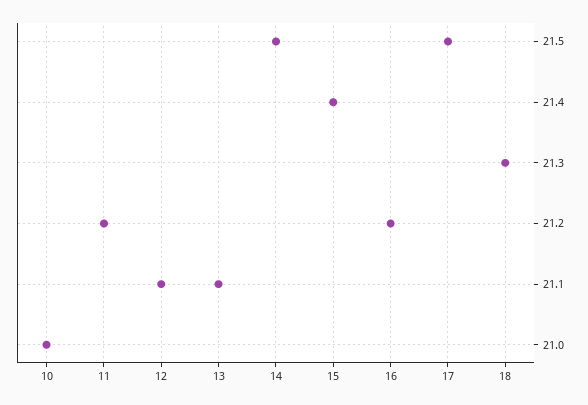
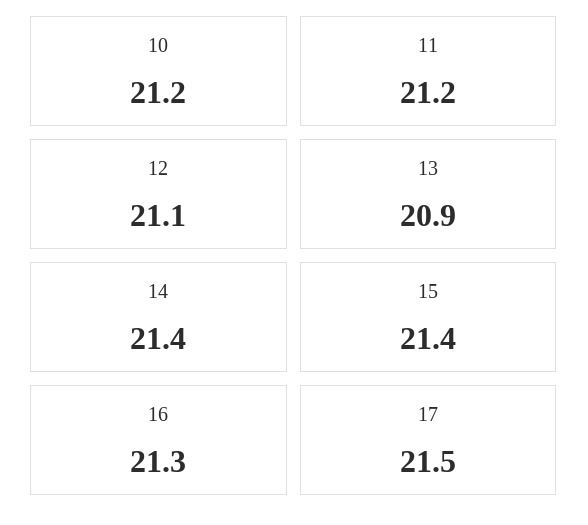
  {
-   "10": 21,
+   "10": 21.2,
    "11": 21.2,
    "12": 21.1,
-   "13": 21.1,
+   "13": 20.9,
-   "14": 21.5,
+   "14": 21.4,
    "15": 21.4,
-   "16": 21.2,
+   "16": 21.3,
-   "17": 21.5,
+   "17": 21.5
-   "18": 21.3
  }

